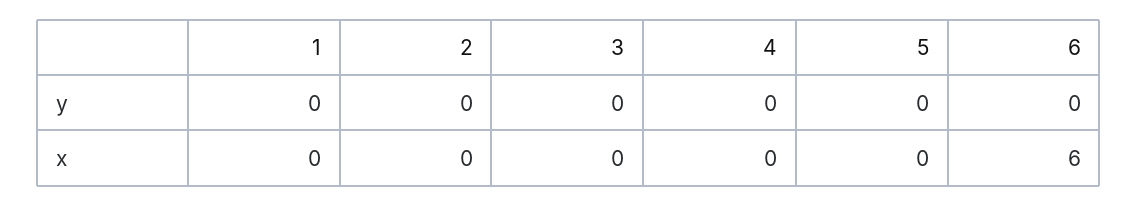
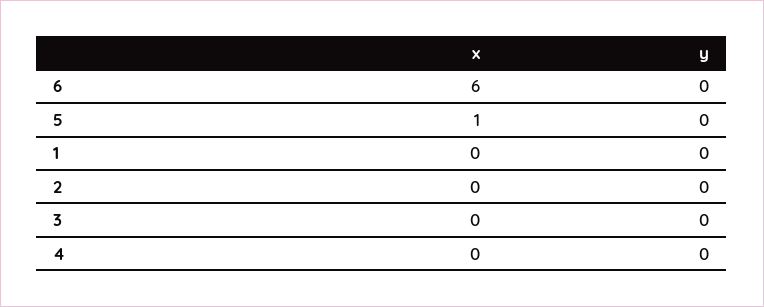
  {
    "1": {
      "y": 0,
      "x": 0
    },
    "2": {
      "y": 0,
      "x": 0
    },
    "3": {
      "y": 0,
      "x": 0
    },
    "4": {
      "y": 0,
      "x": 0
    },
    "5": {
      "y": 0,
-     "x": 0
+     "x": 1
    },
    "6": {
      "y": 0,
      "x": 6
    }
  }

